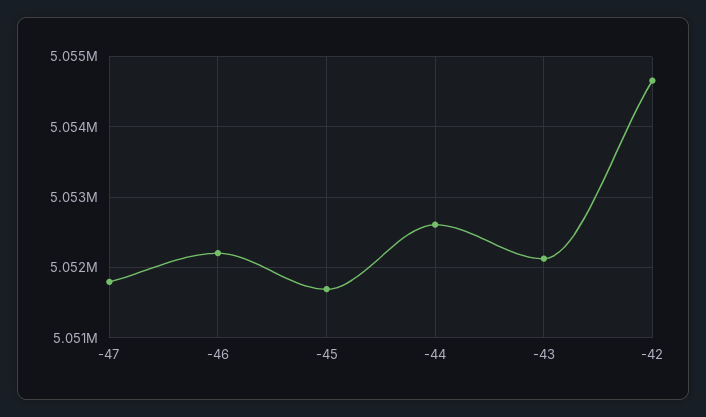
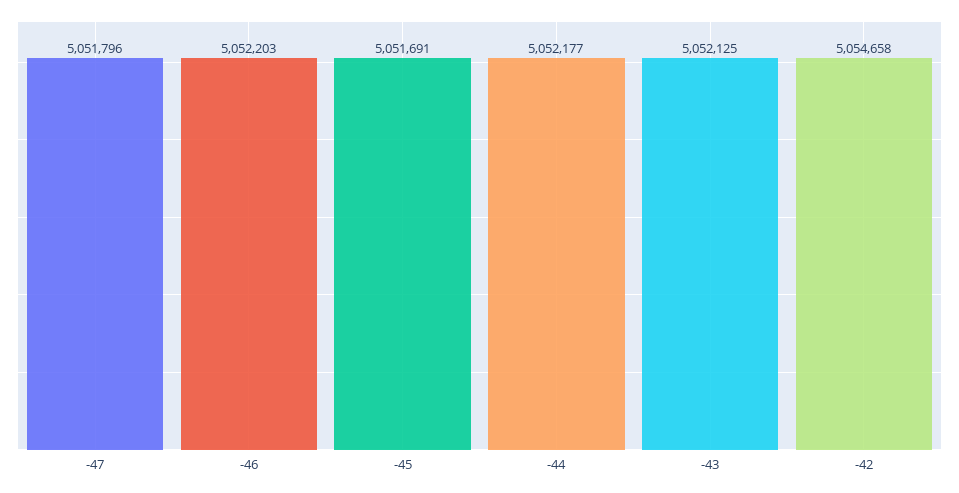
  {
    "-47": 5051796,
    "-46": 5052203,
    "-45": 5051691,
-   "-44": 5052600,
+   "-44": 5052177,
    "-43": 5052125,
    "-42": 5054658
  }

